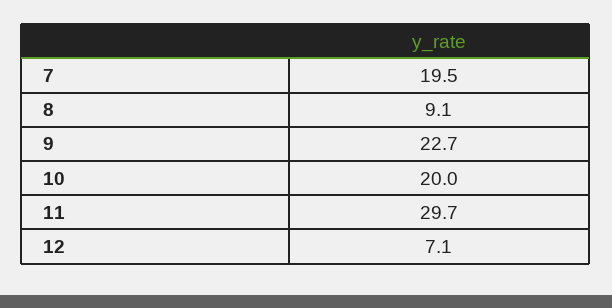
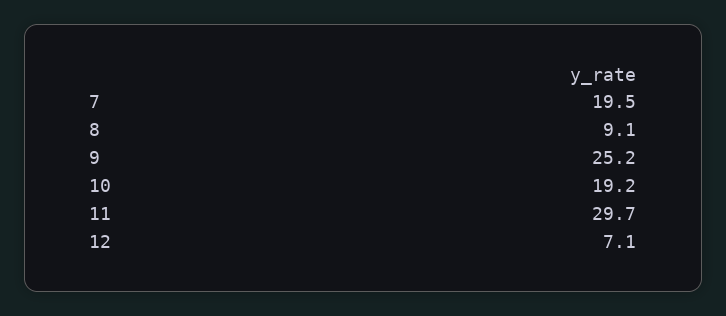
  {
    "7": 19.5,
    "8": 9.1,
-   "9": 22.7,
+   "9": 25.2,
-   "10": 20,
+   "10": 19.2,
    "11": 29.7,
    "12": 7.1
  }

